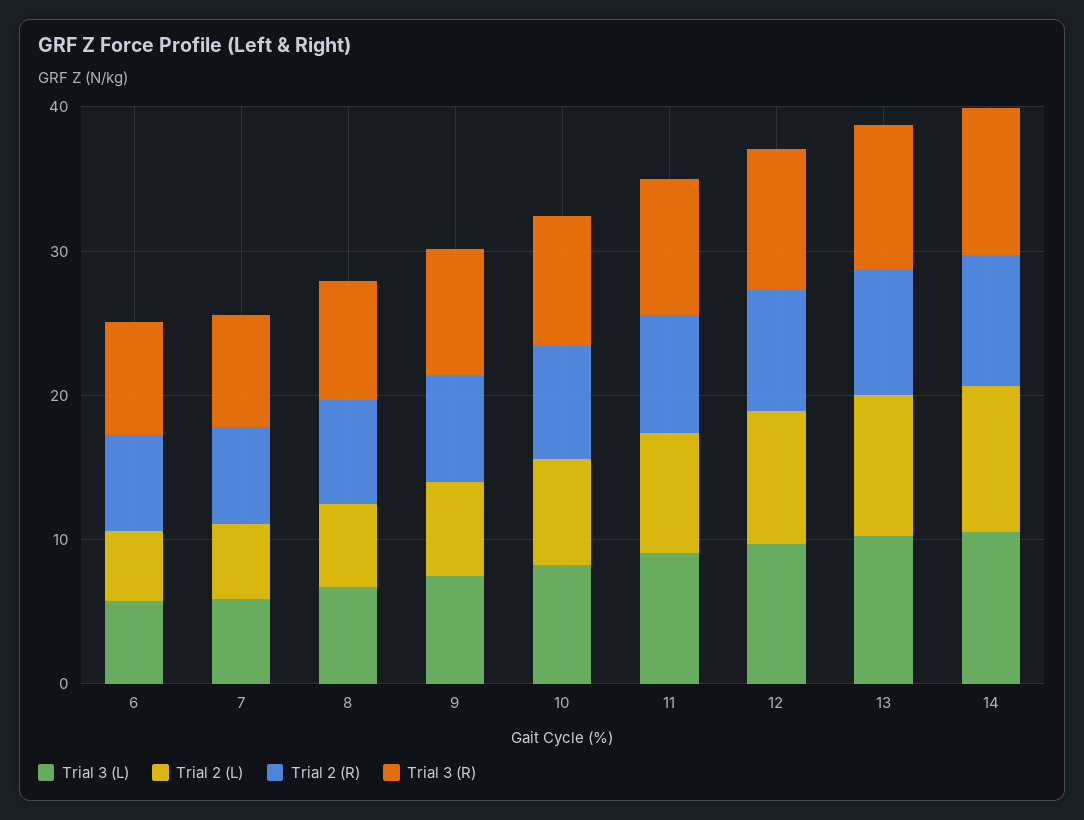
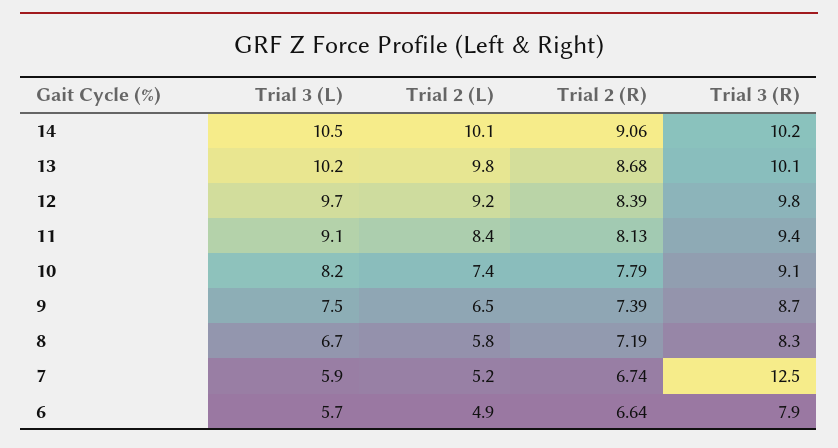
  {
    "Trial 3 (L)": {
      "6": 5.7,
      "7": 5.9,
      "8": 6.7,
      "9": 7.5,
      "10": 8.2,
      "11": 9.1,
      "12": 9.7,
      "13": 10.2,
      "14": 10.5
    },
    "Trial 2 (L)": {
      "6": 4.9,
      "7": 5.2,
      "8": 5.8,
      "9": 6.5,
      "10": 7.4,
      "11": 8.4,
      "12": 9.2,
      "13": 9.8,
      "14": 10.1
    },
    "Trial 2 (R)": {
      "6": 6.64,
      "7": 6.74,
      "8": 7.19,
      "9": 7.39,
      "10": 7.79,
      "11": 8.13,
      "12": 8.39,
      "13": 8.68,
      "14": 9.06
    },
    "Trial 3 (R)": {
      "6": 7.9,
-     "7": 8,
+     "7": 12.5,
      "8": 8.3,
      "9": 8.7,
      "10": 9.1,
      "11": 9.4,
      "12": 9.8,
      "13": 10.1,
      "14": 10.2
    }
  }

